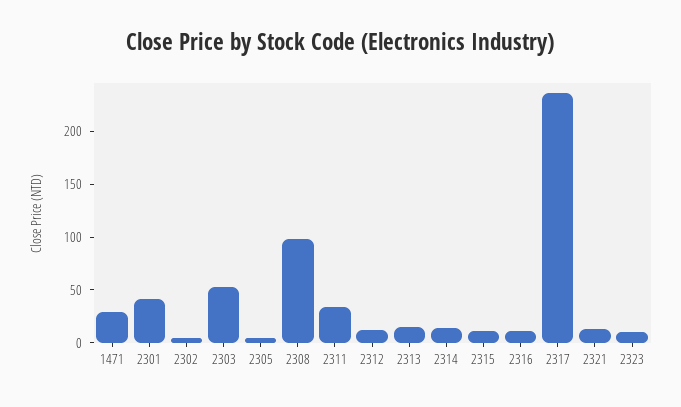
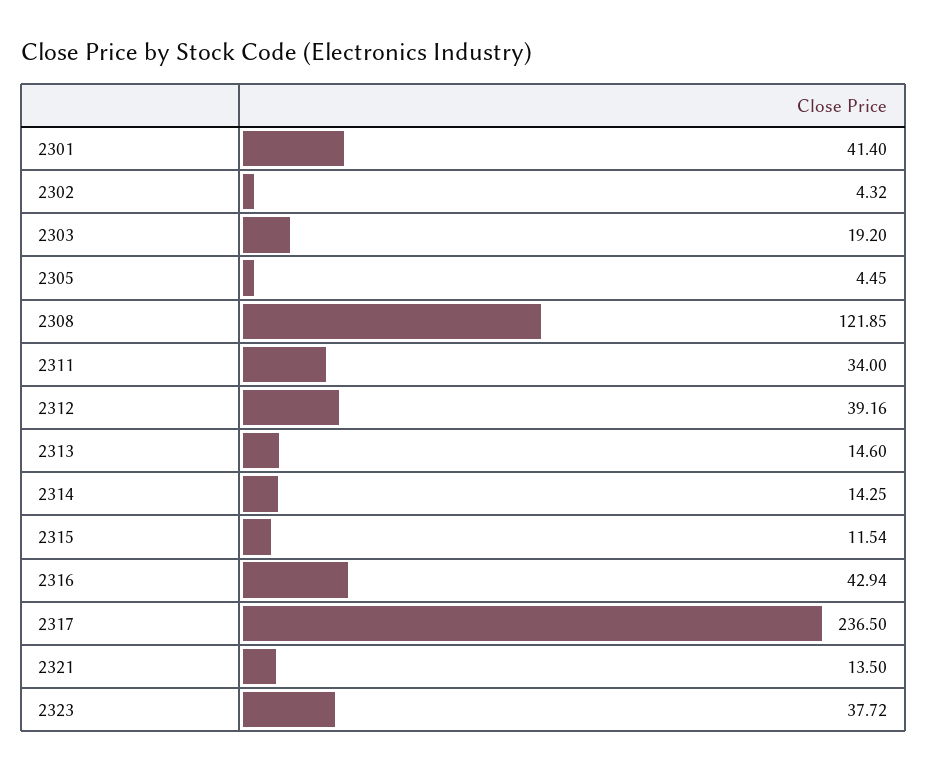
  {
-   "1471": 30,
    "2301": 41.4,
    "2302": 4.32,
-   "2303": 50,
+   "2303": 19.2,
    "2305": 4.45,
-   "2308": 100,
+   "2308": 121.85,
    "2311": 34,
-   "2312": 10,
+   "2312": 39.16,
    "2313": 14.6,
    "2314": 14.25,
    "2315": 11.54,
-   "2316": 10,
+   "2316": 42.94,
    "2317": 236.5,
    "2321": 13.5,
-   "2323": 10
+   "2323": 37.72
  }

